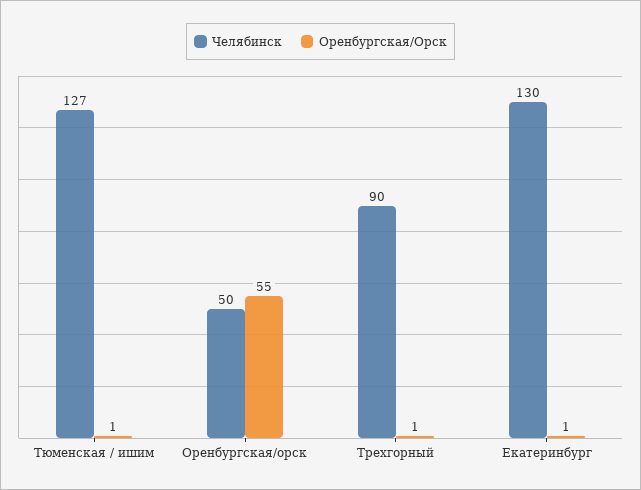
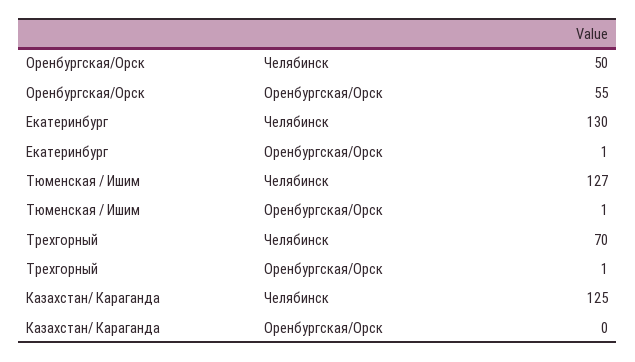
  {
    "Челябинск": {
      "Тюменская / ишим": 127,
      "Оренбургская/орск": 50,
-     "Трехгорный": 90,
+     "Трехгорный": 70,
-     "Екатеринбург": 130
+     "Екатеринбург": 130,
+     "Казахстан/ Караганда": 125
    },
    "Оренбургская/Орск": {
      "Тюменская / ишим": 1,
      "Оренбургская/орск": 55,
      "Трехгорный": 1,
-     "Екатеринбург": 1
+     "Екатеринбург": 1,
+     "Казахстан/ Караганда": 0
    }
  }

